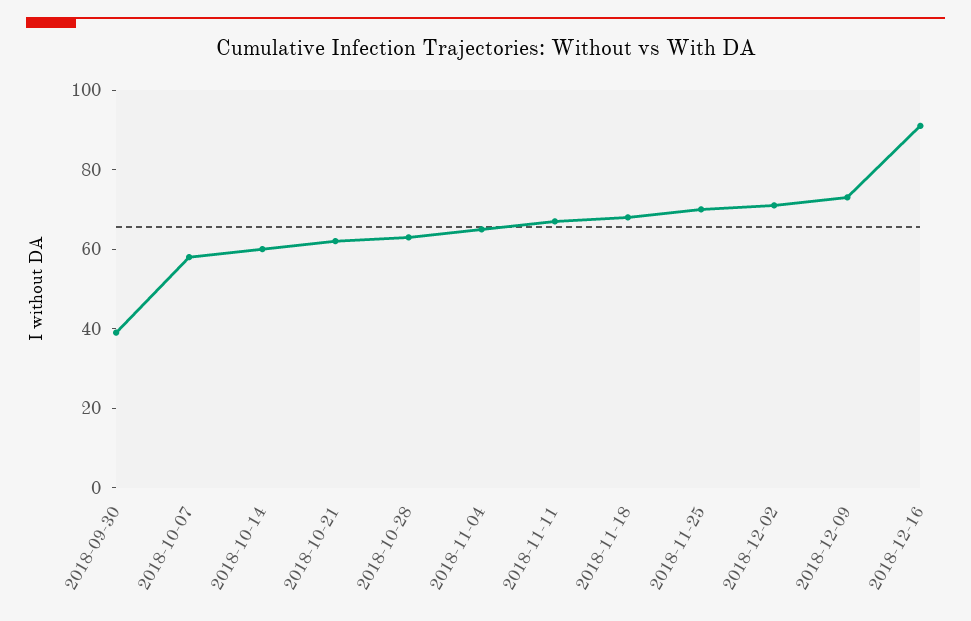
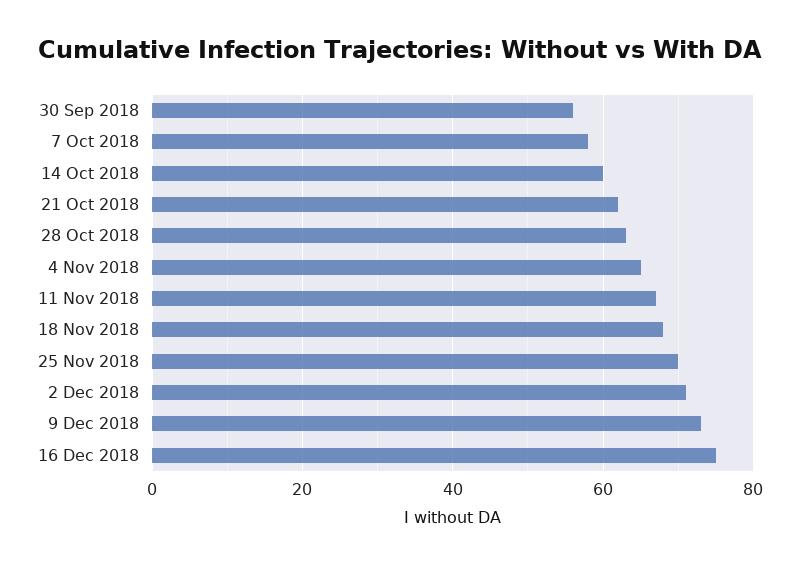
  {
-   "2018-09-30": 40,
+   "2018-09-30": 55,
    "2018-10-07": 60,
    "2018-10-14": 60,
    "2018-10-21": 60,
    "2018-10-28": 65,
    "2018-11-04": 65,
    "2018-11-11": 65,
    "2018-11-18": 70,
    "2018-11-25": 70,
    "2018-12-02": 70,
    "2018-12-09": 75,
-   "2018-12-16": 90
+   "2018-12-16": 75
  }

